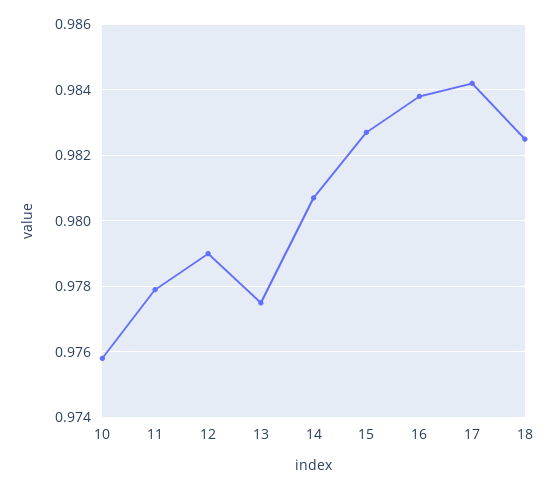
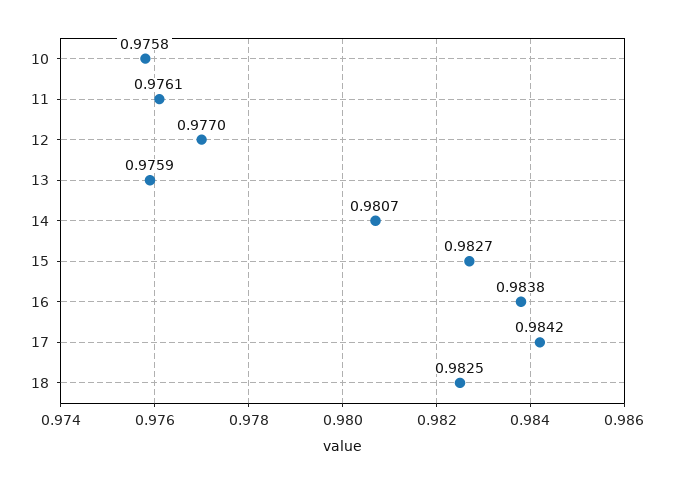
  {
    "10": 0.9758,
-   "11": 0.978,
+   "11": 0.9761,
-   "12": 0.979,
+   "12": 0.977,
-   "13": 0.9775,
+   "13": 0.9759,
    "14": 0.9807,
    "15": 0.9827,
    "16": 0.9838,
    "17": 0.9842,
    "18": 0.9825
  }

